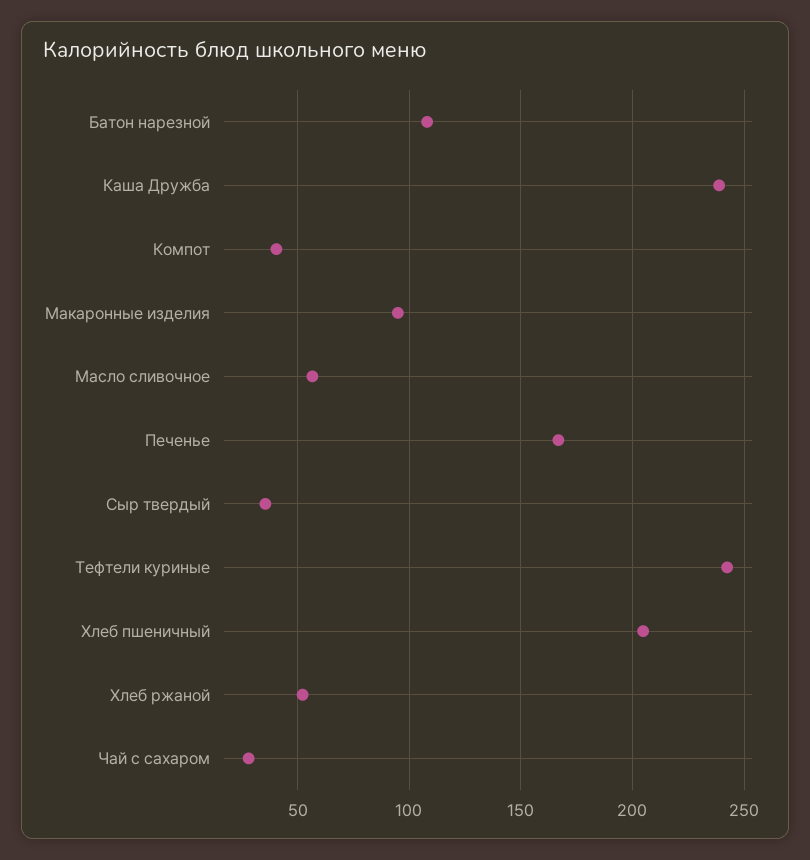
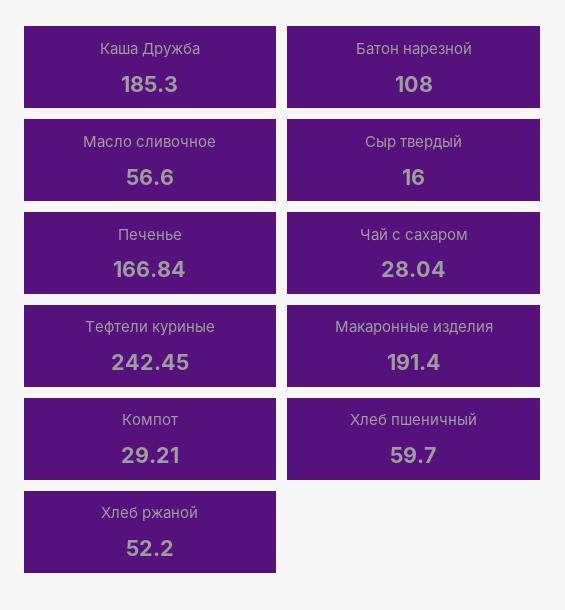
  {
    "Батон нарезной": 108,
-   "Каша Дружба": 240,
+   "Каша Дружба": 185.3,
-   "Компот": 40,
+   "Компот": 29.21,
-   "Макаронные изделия": 95,
+   "Макаронные изделия": 191.4,
    "Масло сливочное": 56.6,
    "Печенье": 166.84,
-   "Сыр твердый": 35,
+   "Сыр твердый": 16,
    "Тефтели куриные": 242.45,
-   "Хлеб пшеничный": 205,
+   "Хлеб пшеничный": 59.7,
    "Хлеб ржаной": 52.2,
    "Чай с сахаром": 28.04
  }

